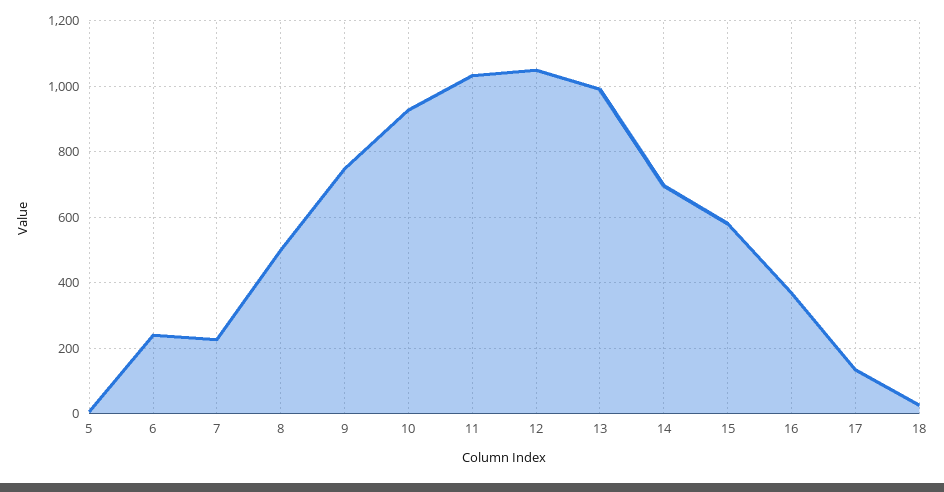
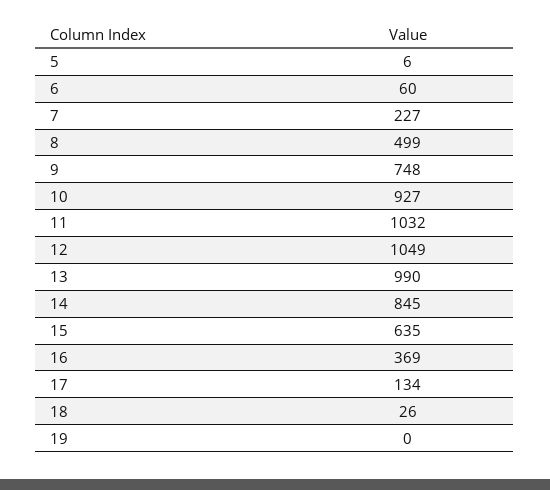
  {
    "5": 6,
-   "6": 240,
+   "6": 60,
    "7": 227,
    "8": 499,
    "9": 748,
    "10": 927,
    "11": 1032,
    "12": 1049,
    "13": 990,
-   "14": 700,
+   "14": 845,
-   "15": 580,
+   "15": 635,
    "16": 369,
    "17": 134,
-   "18": 26
+   "18": 26,
+   "19": 0
  }

